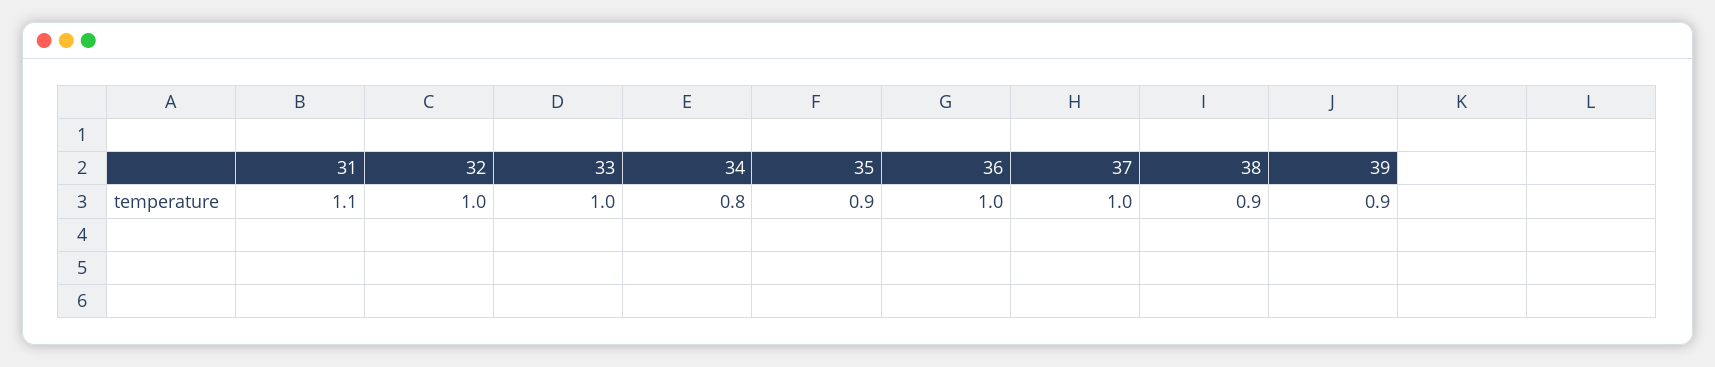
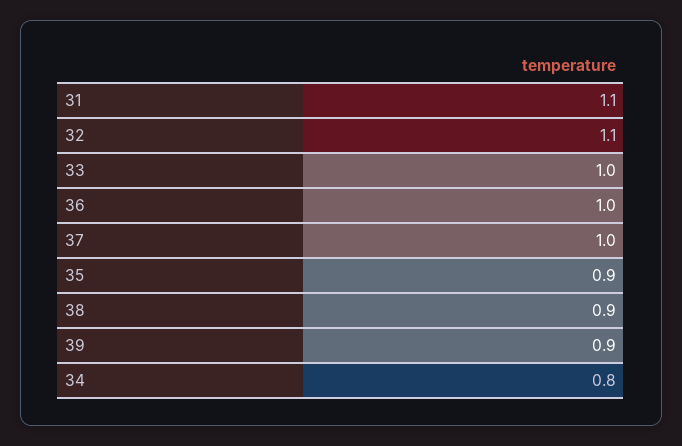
  {
    "31": 1.1,
-   "32": 1,
+   "32": 1.1,
    "33": 1,
    "34": 0.8,
    "35": 0.9,
    "36": 1,
    "37": 1,
    "38": 0.9,
    "39": 0.9
  }

